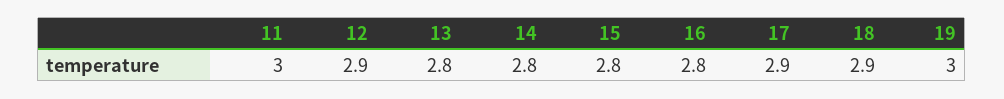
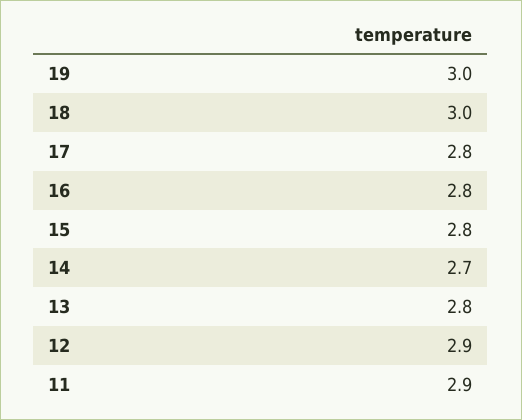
  {
-   "11": 3,
+   "11": 2.9,
    "12": 2.9,
    "13": 2.8,
-   "14": 2.8,
+   "14": 2.7,
    "15": 2.8,
    "16": 2.8,
-   "17": 2.9,
+   "17": 2.8,
-   "18": 2.9,
+   "18": 3,
    "19": 3
  }

